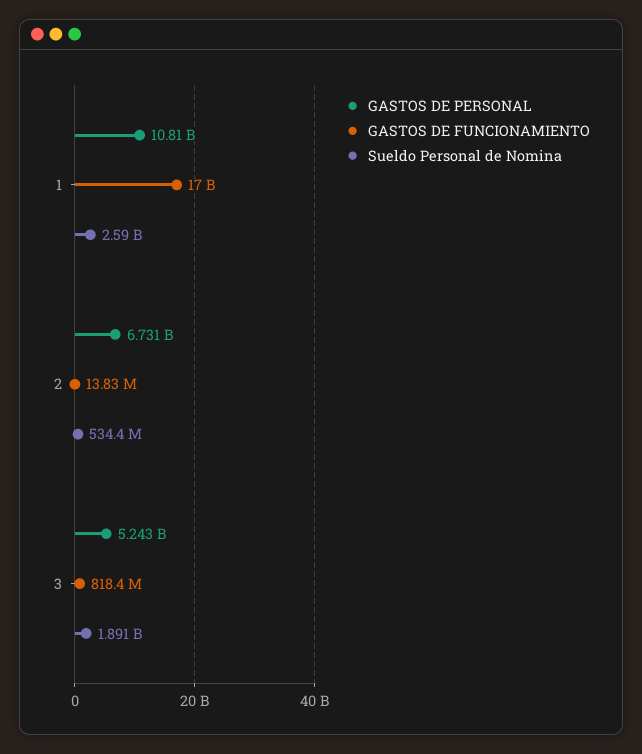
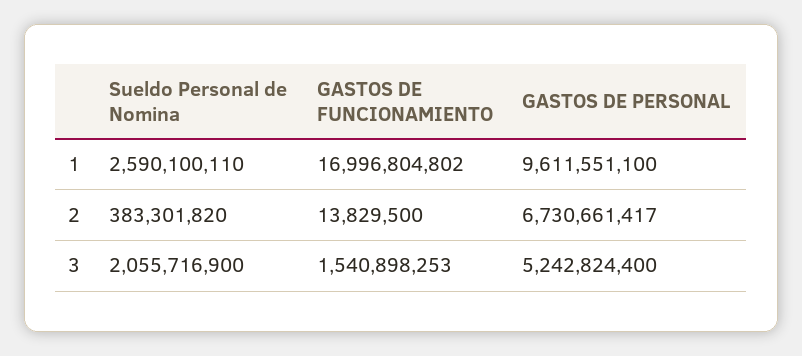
  {
    "GASTOS DE PERSONAL": {
-     "1": 10810000000,
+     "1": 9611551100,
      "2": 6730661417,
      "3": 5242824400
    },
    "GASTOS DE FUNCIONAMIENTO": {
      "1": 16996804802,
      "2": 13829500,
-     "3": 818400000
+     "3": 1540898253
    },
    "Sueldo Personal de Nomina": {
      "1": 2590100110,
-     "2": 534400000,
+     "2": 383301820,
-     "3": 1891000000
+     "3": 2055716900
    }
  }

